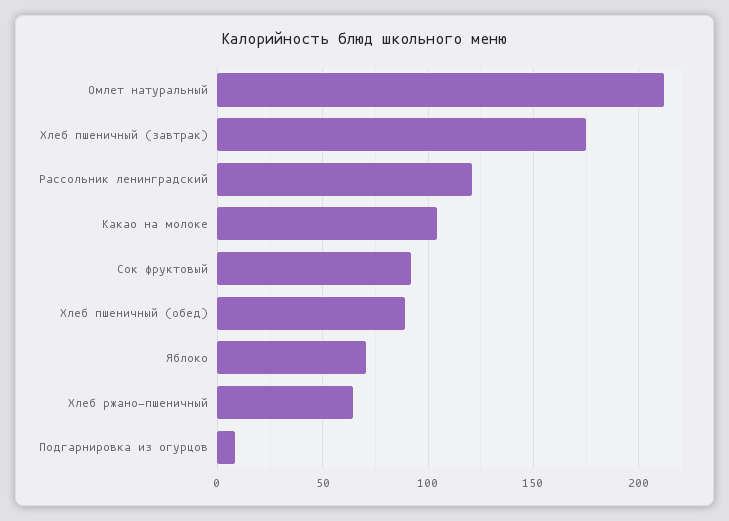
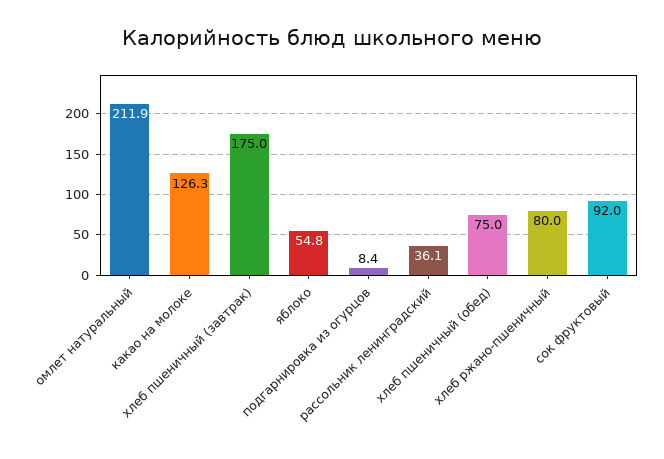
  {
    "Омлет натуральный": 211.9,
    "Хлеб пшеничный (завтрак)": 175,
-   "Рассольник ленинградский": 120,
+   "Рассольник ленинградский": 36.1,
-   "Какао на молоке": 105,
+   "Какао на молоке": 126.3,
    "Сок фруктовый": 92,
-   "Хлеб пшеничный (обед)": 90,
+   "Хлеб пшеничный (обед)": 75,
-   "Яблоко": 70,
+   "Яблоко": 54.8,
-   "Хлеб ржано-пшеничный": 65,
+   "Хлеб ржано-пшеничный": 80,
    "Подгарнировка из огурцов": 8.4
  }

